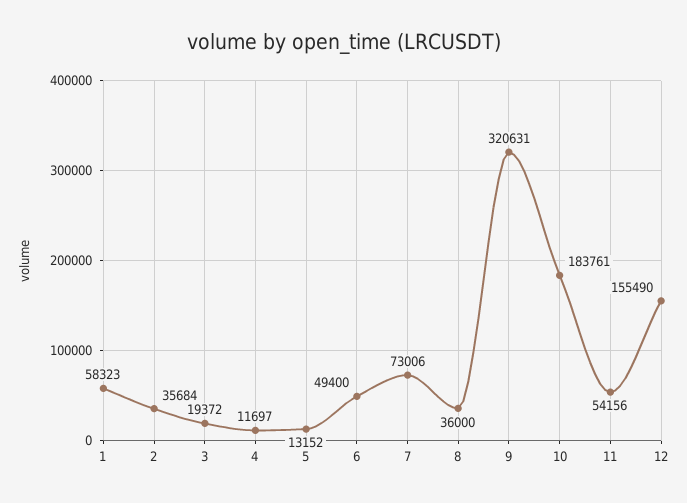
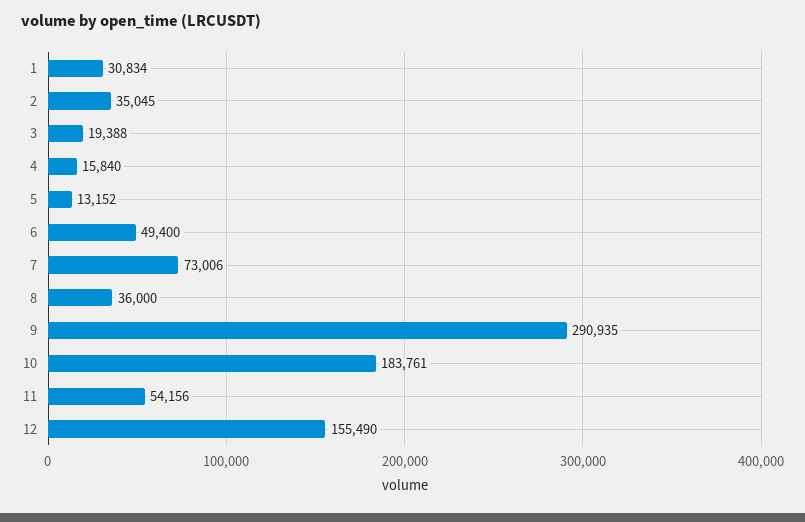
  {
-   "1": 58323,
+   "1": 30834,
-   "2": 35684,
+   "2": 35045,
-   "3": 19372,
+   "3": 19388,
-   "4": 11697,
+   "4": 15840,
    "5": 13152,
    "6": 49400,
    "7": 73006,
    "8": 36000,
-   "9": 320631,
+   "9": 290935,
    "10": 183761,
    "11": 54156,
    "12": 155490
  }

